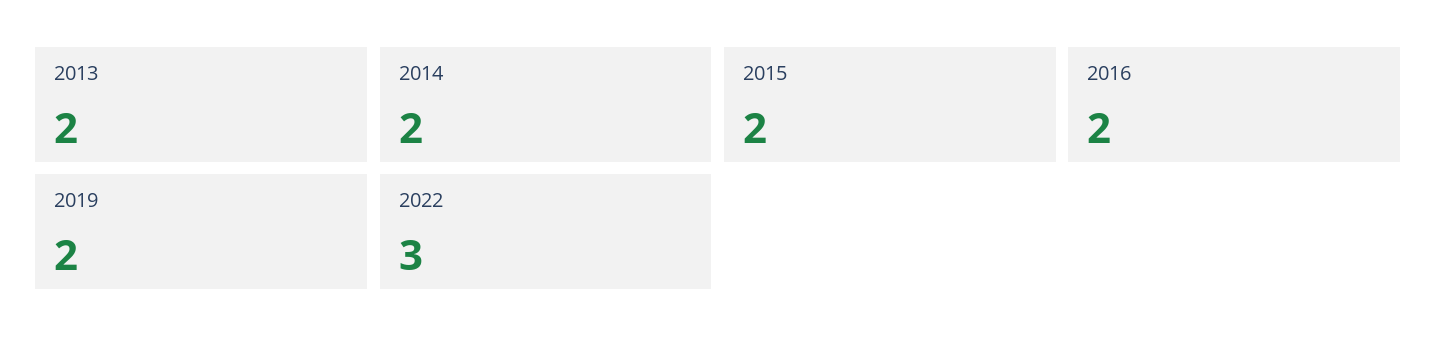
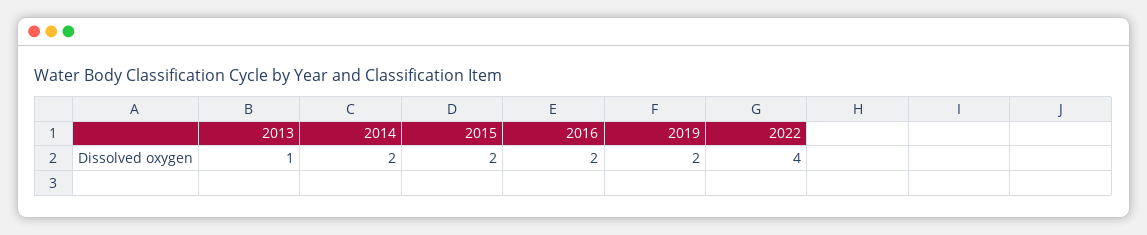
  {
-   "2013": 2,
+   "2013": 1,
    "2014": 2,
    "2015": 2,
    "2016": 2,
    "2019": 2,
-   "2022": 3
+   "2022": 4
  }

